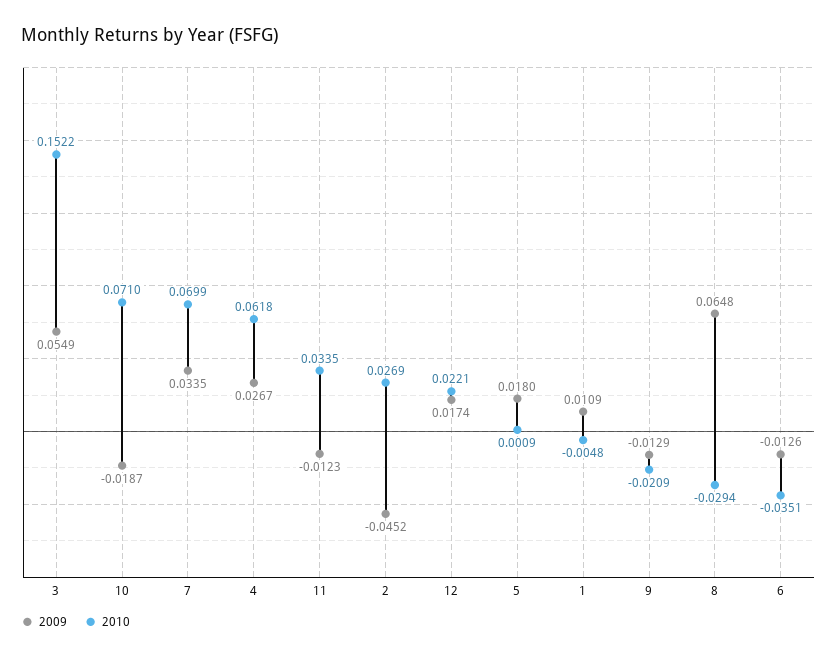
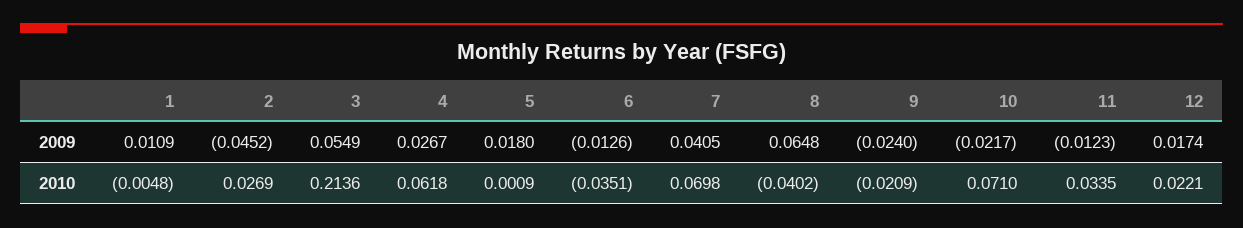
  {
    "2009": {
      "3": 0.0549,
-     "10": -0.0187,
+     "10": -0.0217,
-     "7": 0.0335,
+     "7": 0.0405,
      "4": 0.0267,
      "11": -0.0123,
      "2": -0.0452,
      "12": 0.0174,
      "5": 0.018,
      "1": 0.0109,
-     "9": -0.0129,
+     "9": -0.024,
      "8": 0.0648,
      "6": -0.0126
    },
    "2010": {
-     "3": 0.1522,
+     "3": 0.2136,
      "10": 0.071,
-     "7": 0.0699,
+     "7": 0.0698,
      "4": 0.0618,
      "11": 0.0335,
      "2": 0.0269,
      "12": 0.0221,
      "5": 0.0009,
      "1": -0.0048,
      "9": -0.0209,
-     "8": -0.0294,
+     "8": -0.0402,
      "6": -0.0351
    }
  }

